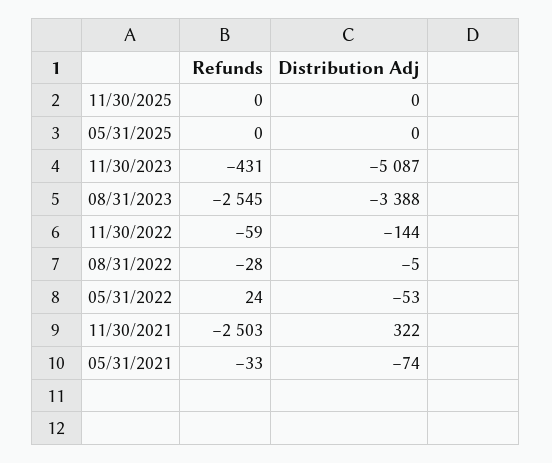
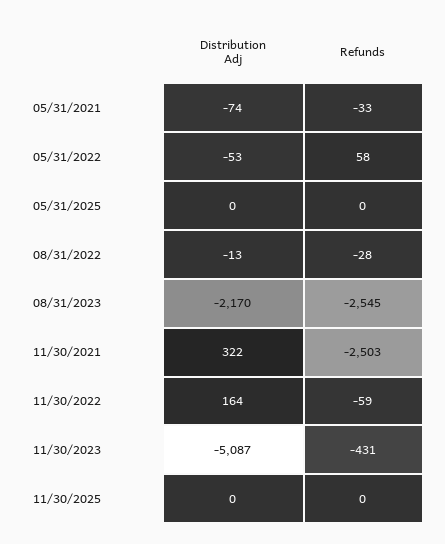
  {
    "Refunds": {
      "11/30/2025": 0,
      "05/31/2025": 0,
      "11/30/2023": -431,
      "08/31/2023": -2545,
      "11/30/2022": -59,
      "08/31/2022": -28,
-     "05/31/2022": 24,
+     "05/31/2022": 58,
      "11/30/2021": -2503,
      "05/31/2021": -33
    },
    "Distribution Adj": {
      "11/30/2025": 0,
      "05/31/2025": 0,
      "11/30/2023": -5087,
-     "08/31/2023": -3388,
+     "08/31/2023": -2170,
-     "11/30/2022": -144,
+     "11/30/2022": 164,
-     "08/31/2022": -5,
+     "08/31/2022": -13,
      "05/31/2022": -53,
      "11/30/2021": 322,
      "05/31/2021": -74
    }
  }

